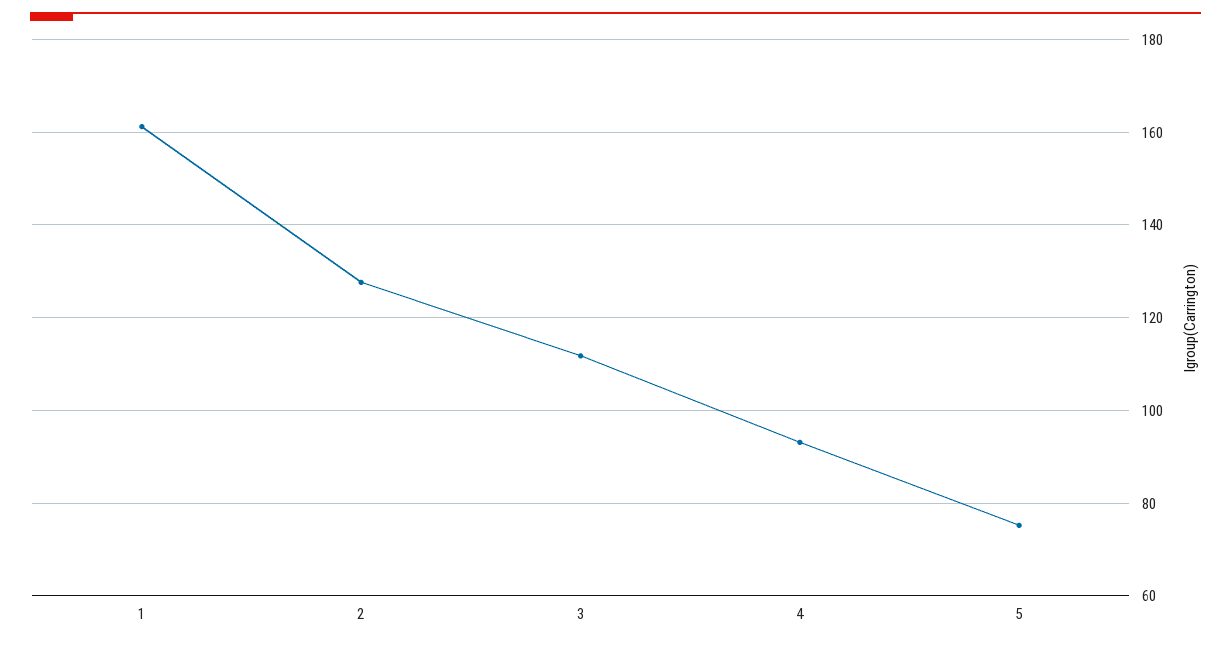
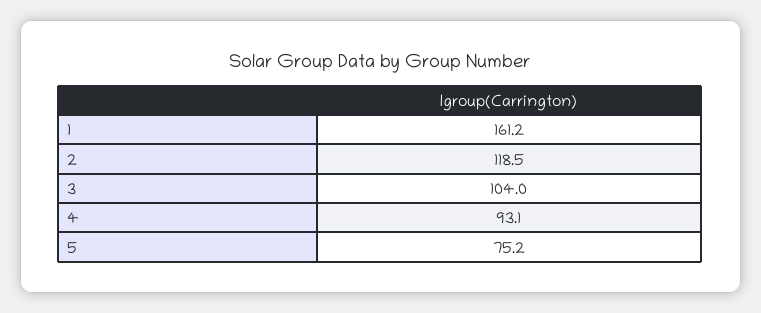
  {
    "1": 161.2,
-   "2": 128,
+   "2": 118.5,
-   "3": 112,
+   "3": 104,
    "4": 93.1,
    "5": 75.2
  }

